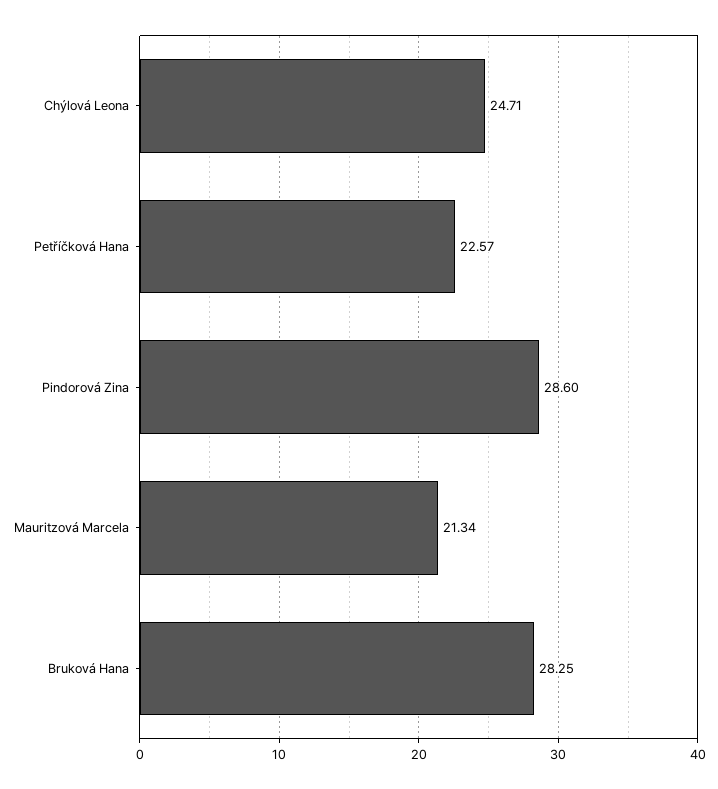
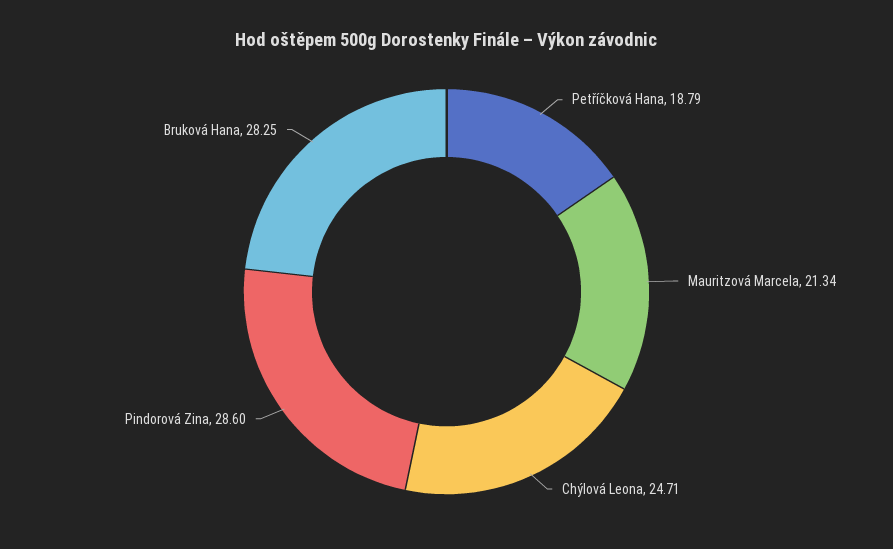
  {
    "Chýlová Leona": 24.71,
-   "Petříčková Hana": 22.57,
+   "Petříčková Hana": 18.79,
    "Pindorová Zina": 28.6,
    "Mauritzová Marcela": 21.34,
    "Bruková Hana": 28.25
  }

